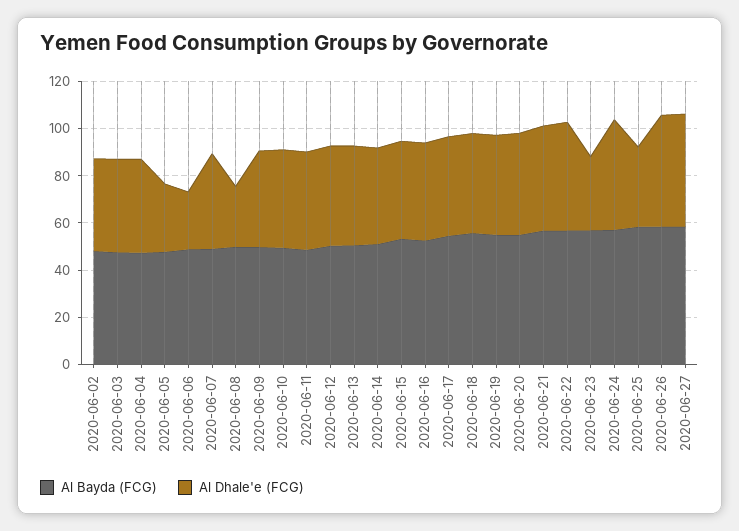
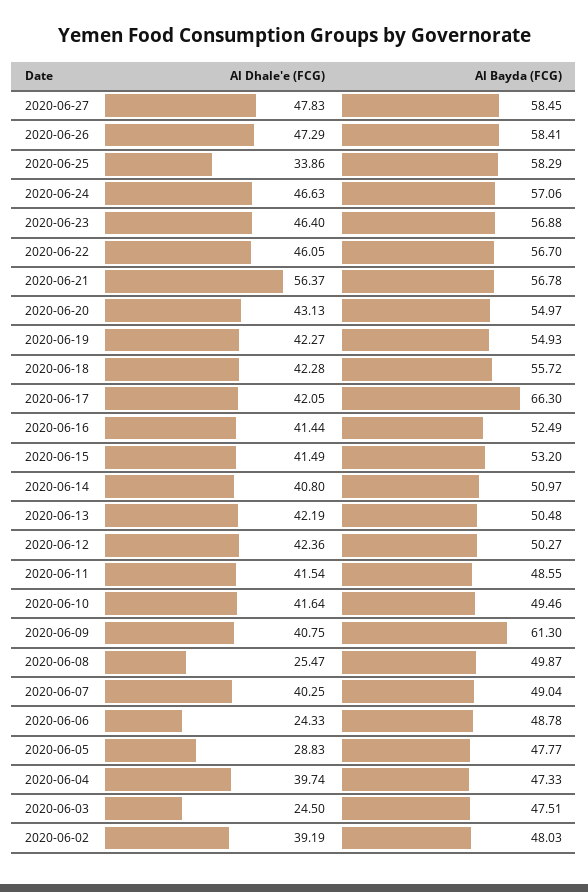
  {
    "Al Bayda (FCG)": {
      "2020-06-02": 48.03,
      "2020-06-03": 47.51,
      "2020-06-04": 47.33,
      "2020-06-05": 47.77,
      "2020-06-06": 48.78,
      "2020-06-07": 49.04,
      "2020-06-08": 49.87,
-     "2020-06-09": 50,
+     "2020-06-09": 61.3,
      "2020-06-10": 49.46,
      "2020-06-11": 48.55,
      "2020-06-12": 50.27,
      "2020-06-13": 50.48,
      "2020-06-14": 50.97,
      "2020-06-15": 53.2,
      "2020-06-16": 52.49,
-     "2020-06-17": 55,
+     "2020-06-17": 66.3,
      "2020-06-18": 55.72,
      "2020-06-19": 54.93,
      "2020-06-20": 54.97,
      "2020-06-21": 56.78,
      "2020-06-22": 56.7,
      "2020-06-23": 56.88,
      "2020-06-24": 57.06,
      "2020-06-25": 58.29,
      "2020-06-26": 58.41,
      "2020-06-27": 58.45
    },
    "Al Dhale'e (FCG)": {
      "2020-06-02": 39.19,
-     "2020-06-03": 40,
+     "2020-06-03": 24.5,
      "2020-06-04": 39.74,
      "2020-06-05": 28.83,
      "2020-06-06": 24.33,
      "2020-06-07": 40.25,
      "2020-06-08": 25.47,
      "2020-06-09": 40.75,
      "2020-06-10": 41.64,
      "2020-06-11": 41.54,
      "2020-06-12": 42.36,
      "2020-06-13": 42.19,
      "2020-06-14": 40.8,
      "2020-06-15": 41.49,
      "2020-06-16": 41.44,
      "2020-06-17": 42.05,
      "2020-06-18": 42.28,
      "2020-06-19": 42.27,
      "2020-06-20": 43.13,
-     "2020-06-21": 45,
+     "2020-06-21": 56.37,
      "2020-06-22": 46.05,
-     "2020-06-23": 30,
+     "2020-06-23": 46.4,
      "2020-06-24": 46.63,
      "2020-06-25": 33.86,
      "2020-06-26": 47.29,
      "2020-06-27": 47.83
    }
  }

